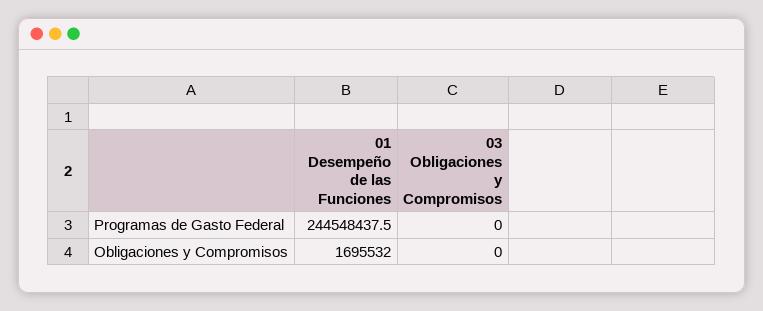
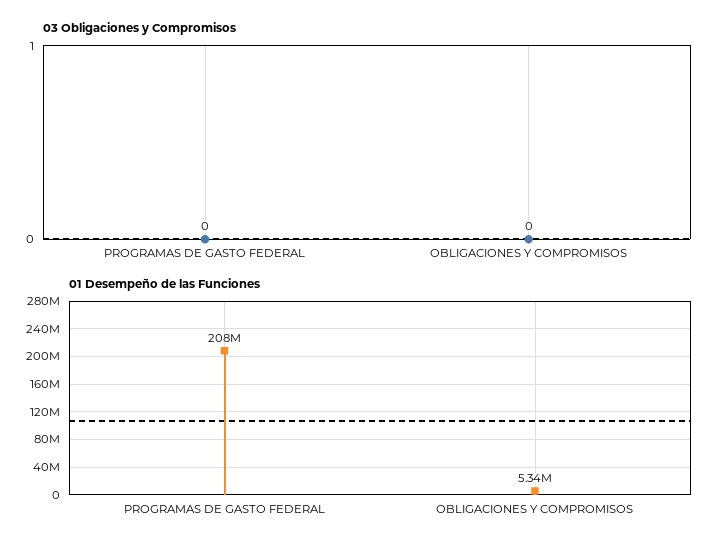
  {
    "01 Desempeño de las Funciones": {
-     "Programas de Gasto Federal": 244548437.5,
+     "Programas de Gasto Federal": 208000000,
-     "Obligaciones y Compromisos": 1695532
+     "Obligaciones y Compromisos": 5340000
    },
    "03 Obligaciones y Compromisos": {
      "Programas de Gasto Federal": 0,
      "Obligaciones y Compromisos": 0
    }
  }

